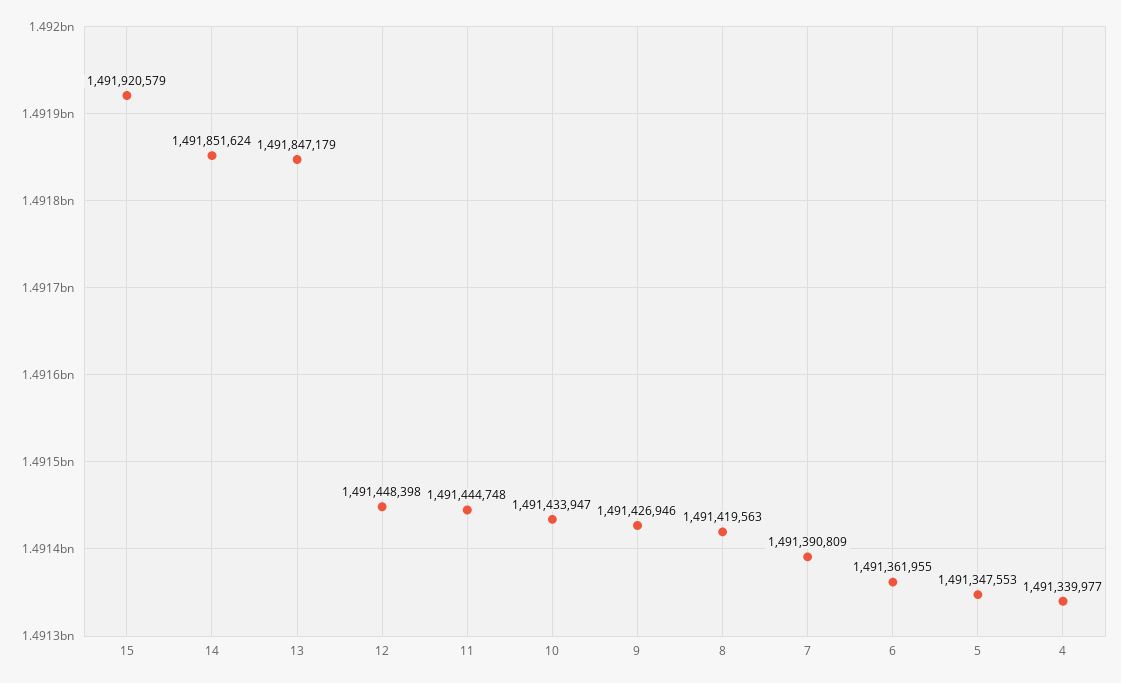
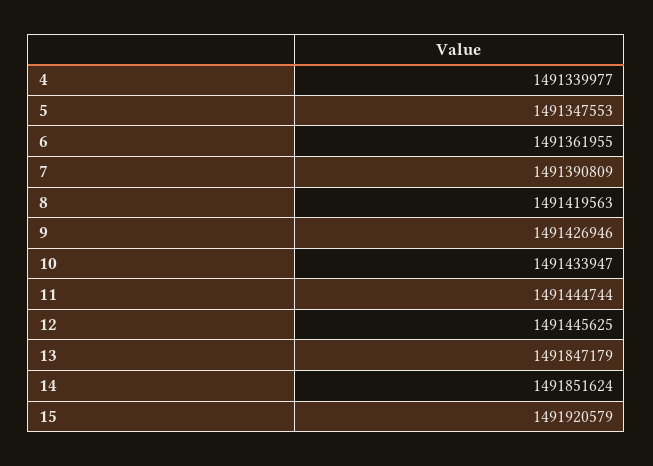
  {
    "15": 1491920579,
    "14": 1491851624,
    "13": 1491847179,
-   "12": 1491448398,
+   "12": 1491445625,
-   "11": 1491444748,
+   "11": 1491444744,
    "10": 1491433947,
    "9": 1491426946,
    "8": 1491419563,
    "7": 1491390809,
    "6": 1491361955,
    "5": 1491347553,
    "4": 1491339977
  }

